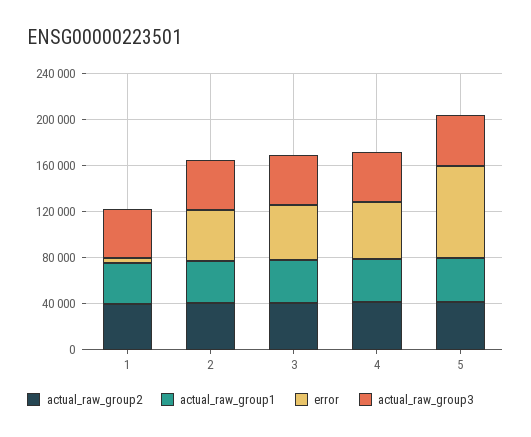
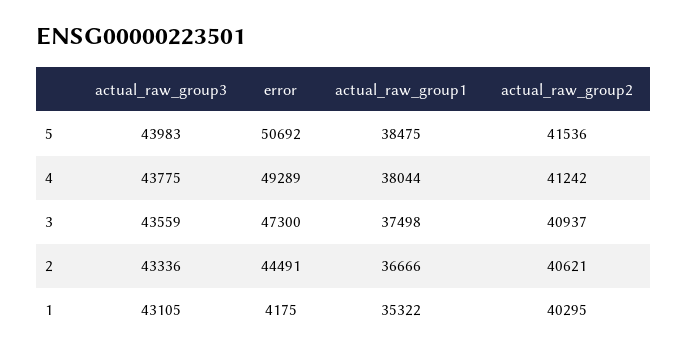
  {
    "actual_raw_group2": {
      "1": 40295,
      "2": 40621,
      "3": 40937,
      "4": 41242,
      "5": 41536
    },
    "actual_raw_group1": {
      "1": 35322,
      "2": 36666,
      "3": 37498,
      "4": 38044,
      "5": 38475
    },
    "error": {
      "1": 4175,
      "2": 44491,
      "3": 47300,
      "4": 49289,
-     "5": 80000
+     "5": 50692
    },
    "actual_raw_group3": {
      "1": 43105,
      "2": 43336,
      "3": 43559,
      "4": 43775,
      "5": 43983
    }
  }

